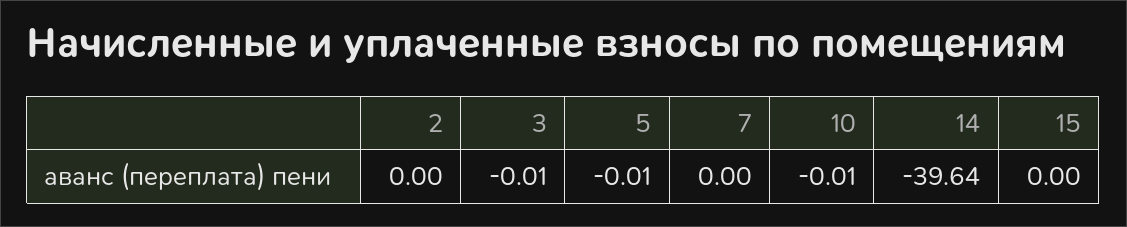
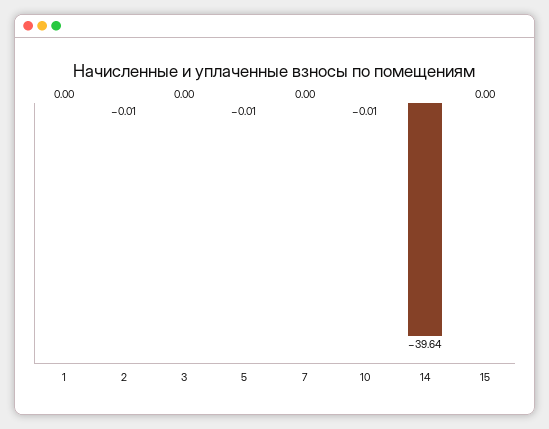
  {
-   "2": 0,
+   "2": -0.01,
-   "3": -0.01,
+   "3": 0,
    "5": -0.01,
    "7": 0,
    "10": -0.01,
    "14": -39.64,
-   "15": 0
+   "15": 0,
+   "1": 0
  }

